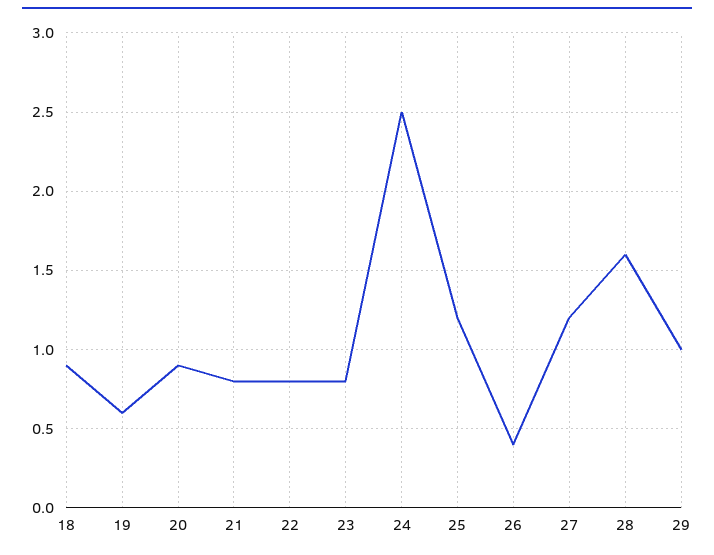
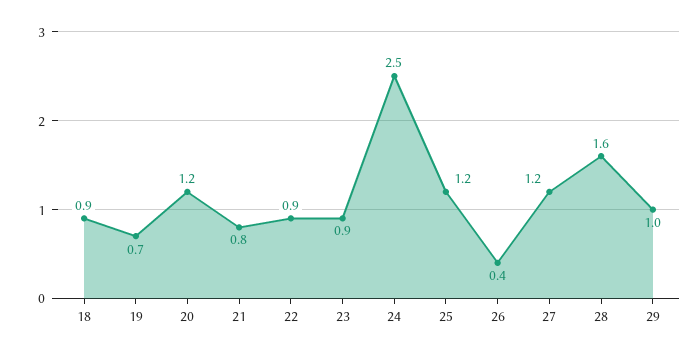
  {
    "18": 0.9,
-   "19": 0.6,
+   "19": 0.7,
-   "20": 0.9,
+   "20": 1.2,
    "21": 0.8,
-   "22": 0.8,
+   "22": 0.9,
-   "23": 0.8,
+   "23": 0.9,
    "24": 2.5,
    "25": 1.2,
    "26": 0.4,
    "27": 1.2,
    "28": 1.6,
    "29": 1
  }

